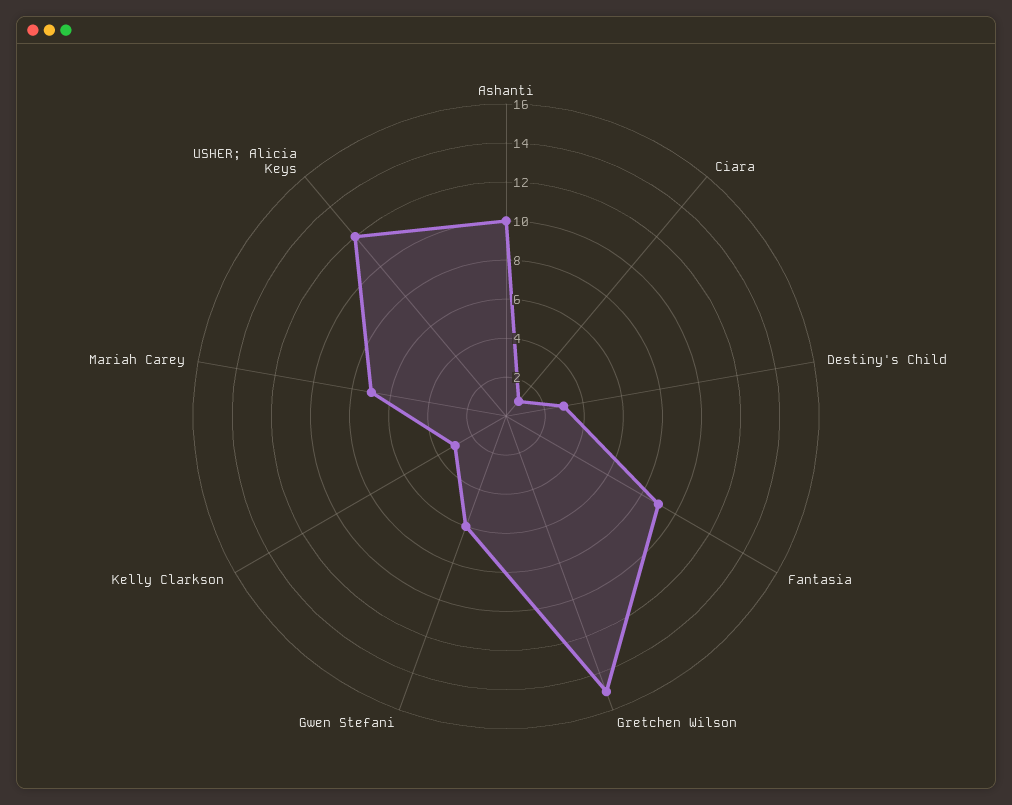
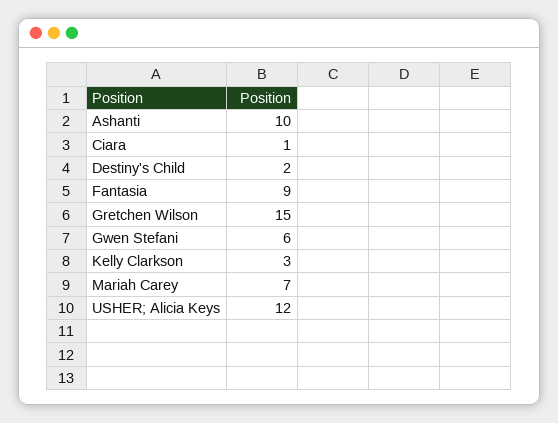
  {
    "Ashanti": 10,
    "Ciara": 1,
-   "Destiny's Child": 3,
+   "Destiny's Child": 2,
    "Fantasia": 9,
    "Gretchen Wilson": 15,
    "Gwen Stefani": 6,
    "Kelly Clarkson": 3,
    "Mariah Carey": 7,
    "USHER; Alicia Keys": 12
  }

